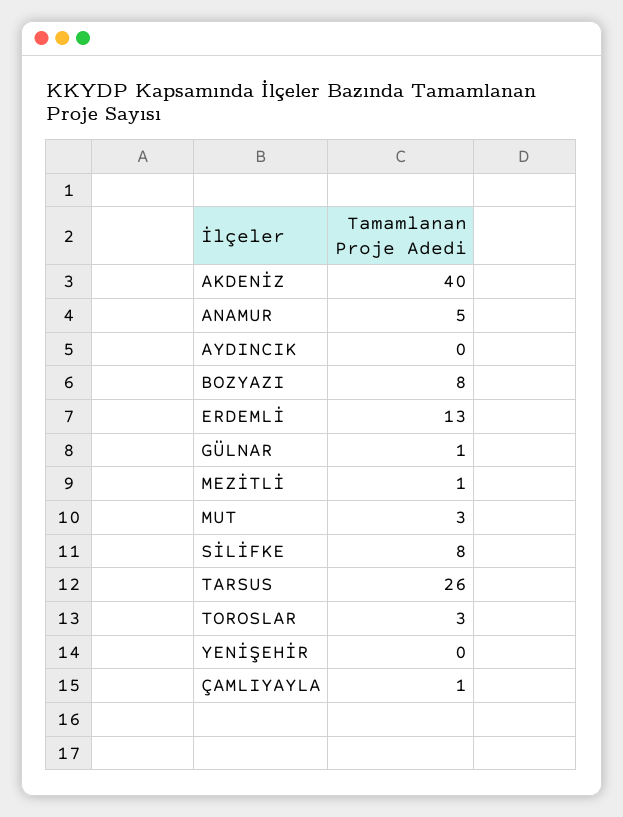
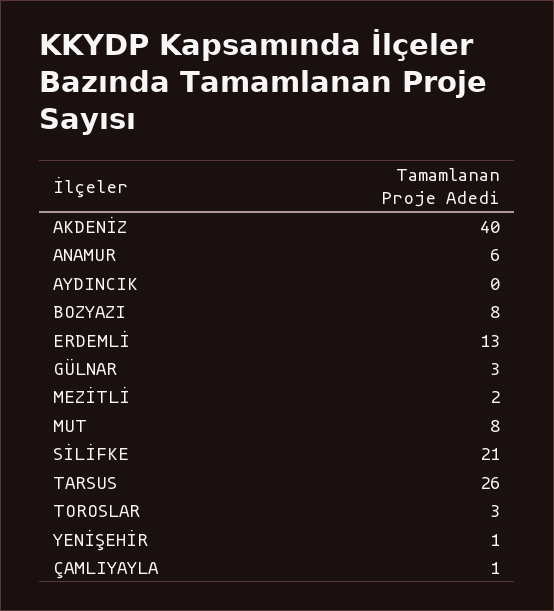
  {
    "AKDENİZ": 40,
-   "ANAMUR": 5,
+   "ANAMUR": 6,
    "AYDINCIK": 0,
    "BOZYAZI": 8,
    "ERDEMLİ": 13,
-   "GÜLNAR": 1,
+   "GÜLNAR": 3,
-   "MEZİTLİ": 1,
+   "MEZİTLİ": 2,
-   "MUT": 3,
+   "MUT": 8,
-   "SİLİFKE": 8,
+   "SİLİFKE": 21,
    "TARSUS": 26,
    "TOROSLAR": 3,
-   "YENİŞEHİR": 0,
+   "YENİŞEHİR": 1,
    "ÇAMLIYAYLA": 1
  }

